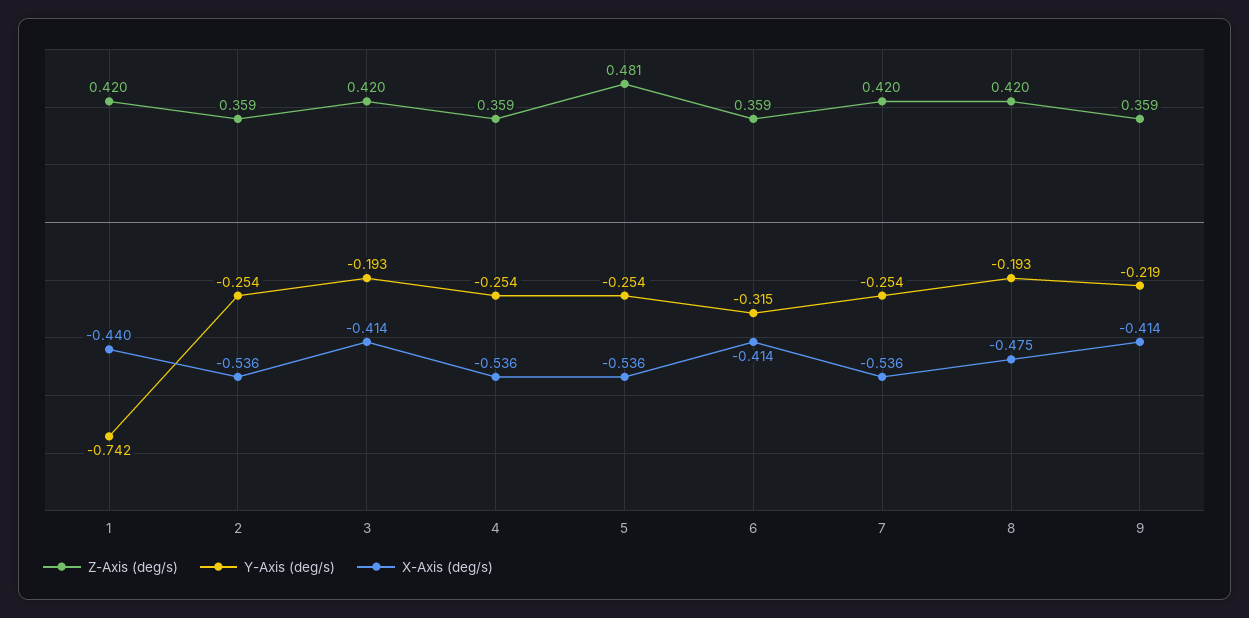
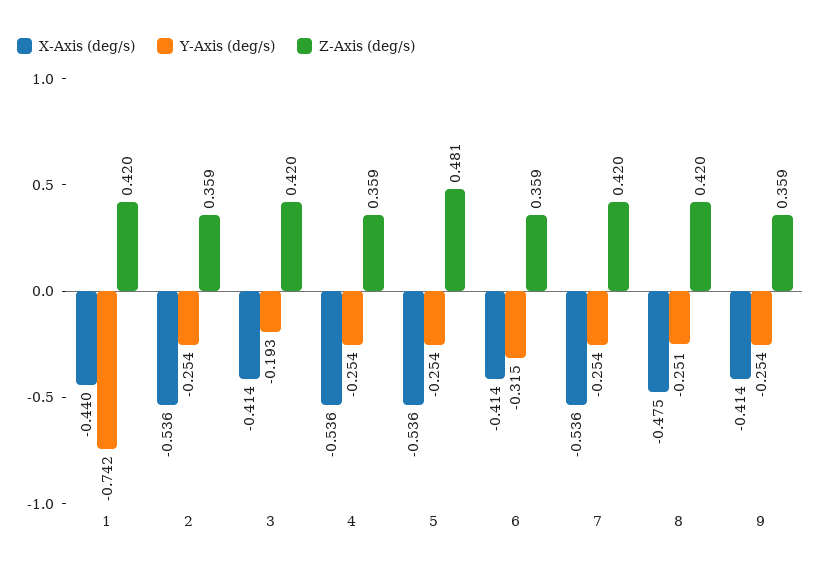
  {
    "Z-Axis (deg/s)": {
      "1": 0.42,
      "2": 0.359,
      "3": 0.42,
      "4": 0.359,
      "5": 0.481,
      "6": 0.359,
      "7": 0.42,
      "8": 0.42,
      "9": 0.359
    },
    "Y-Axis (deg/s)": {
      "1": -0.742,
      "2": -0.254,
      "3": -0.193,
      "4": -0.254,
      "5": -0.254,
      "6": -0.315,
      "7": -0.254,
-     "8": -0.193,
+     "8": -0.251,
-     "9": -0.219
+     "9": -0.254
    },
    "X-Axis (deg/s)": {
      "1": -0.44,
      "2": -0.536,
      "3": -0.414,
      "4": -0.536,
      "5": -0.536,
      "6": -0.414,
      "7": -0.536,
      "8": -0.475,
      "9": -0.414
    }
  }

